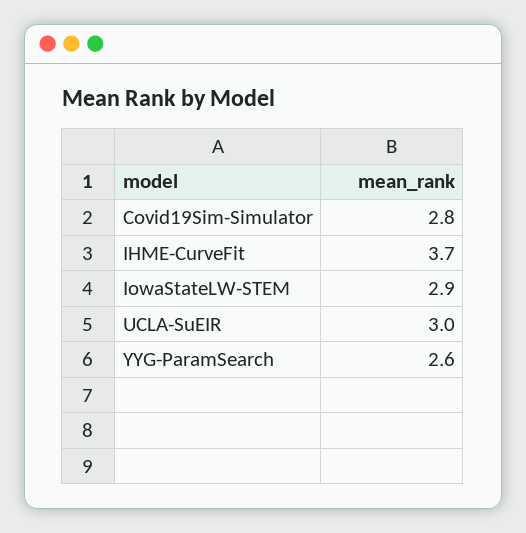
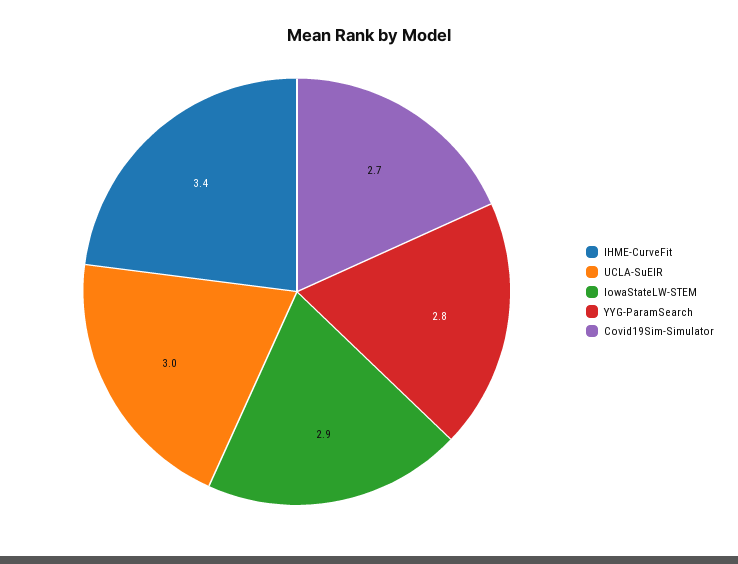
  {
-   "Covid19Sim-Simulator": 2.8,
+   "Covid19Sim-Simulator": 2.7,
-   "IHME-CurveFit": 3.7,
+   "IHME-CurveFit": 3.4,
    "IowaStateLW-STEM": 2.9,
    "UCLA-SuEIR": 3,
-   "YYG-ParamSearch": 2.6
+   "YYG-ParamSearch": 2.8
  }

